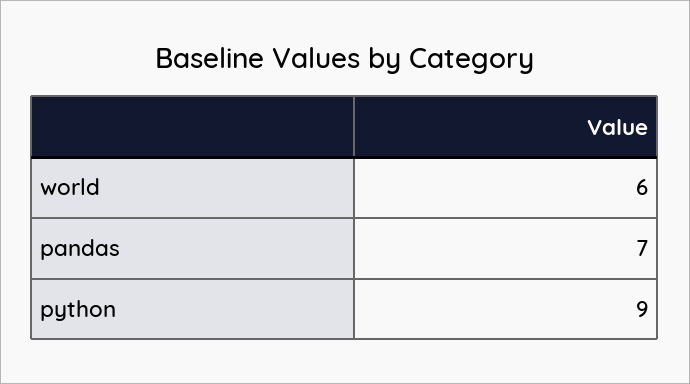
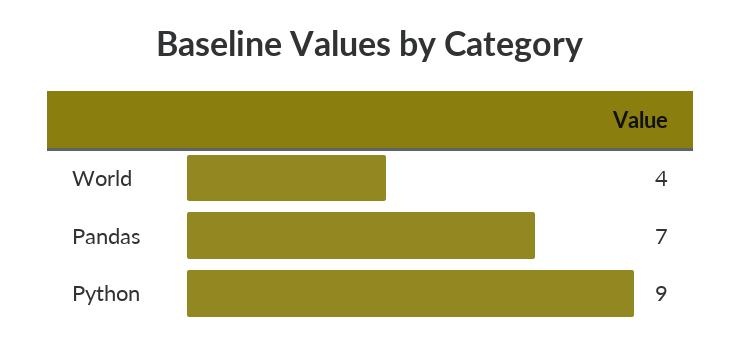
  {
-   "world": 6,
+   "world": 4,
    "pandas": 7,
    "python": 9
  }

